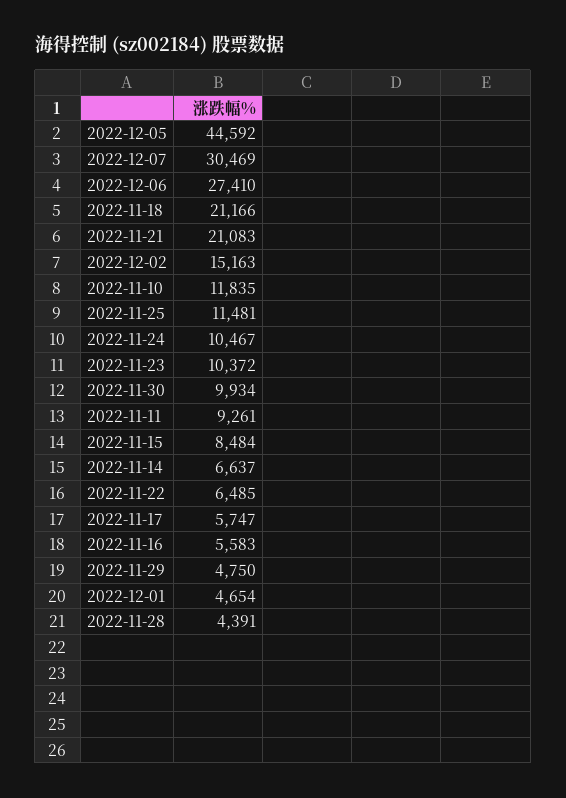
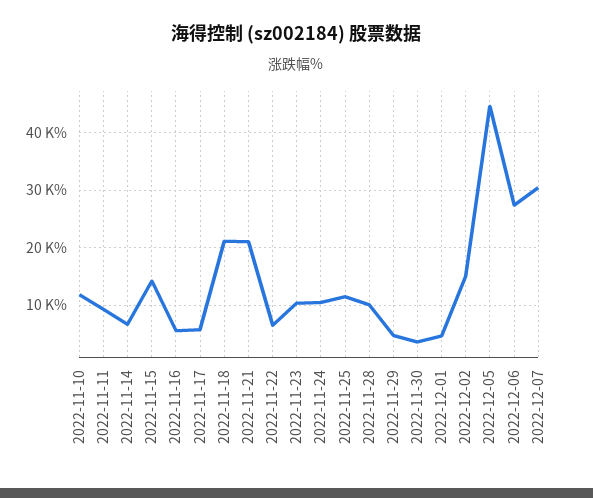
  {
    "2022-12-05": 44592,
    "2022-12-07": 30469,
    "2022-12-06": 27410,
    "2022-11-18": 21166,
    "2022-11-21": 21083,
    "2022-12-02": 15163,
    "2022-11-10": 11835,
    "2022-11-25": 11481,
    "2022-11-24": 10467,
    "2022-11-23": 10372,
-   "2022-11-30": 9934,
+   "2022-11-30": 4000,
    "2022-11-11": 9261,
-   "2022-11-15": 8484,
+   "2022-11-15": 14000,
    "2022-11-14": 6637,
    "2022-11-22": 6485,
    "2022-11-17": 5747,
    "2022-11-16": 5583,
    "2022-11-29": 4750,
    "2022-12-01": 4654,
-   "2022-11-28": 4391
+   "2022-11-28": 10000
  }

